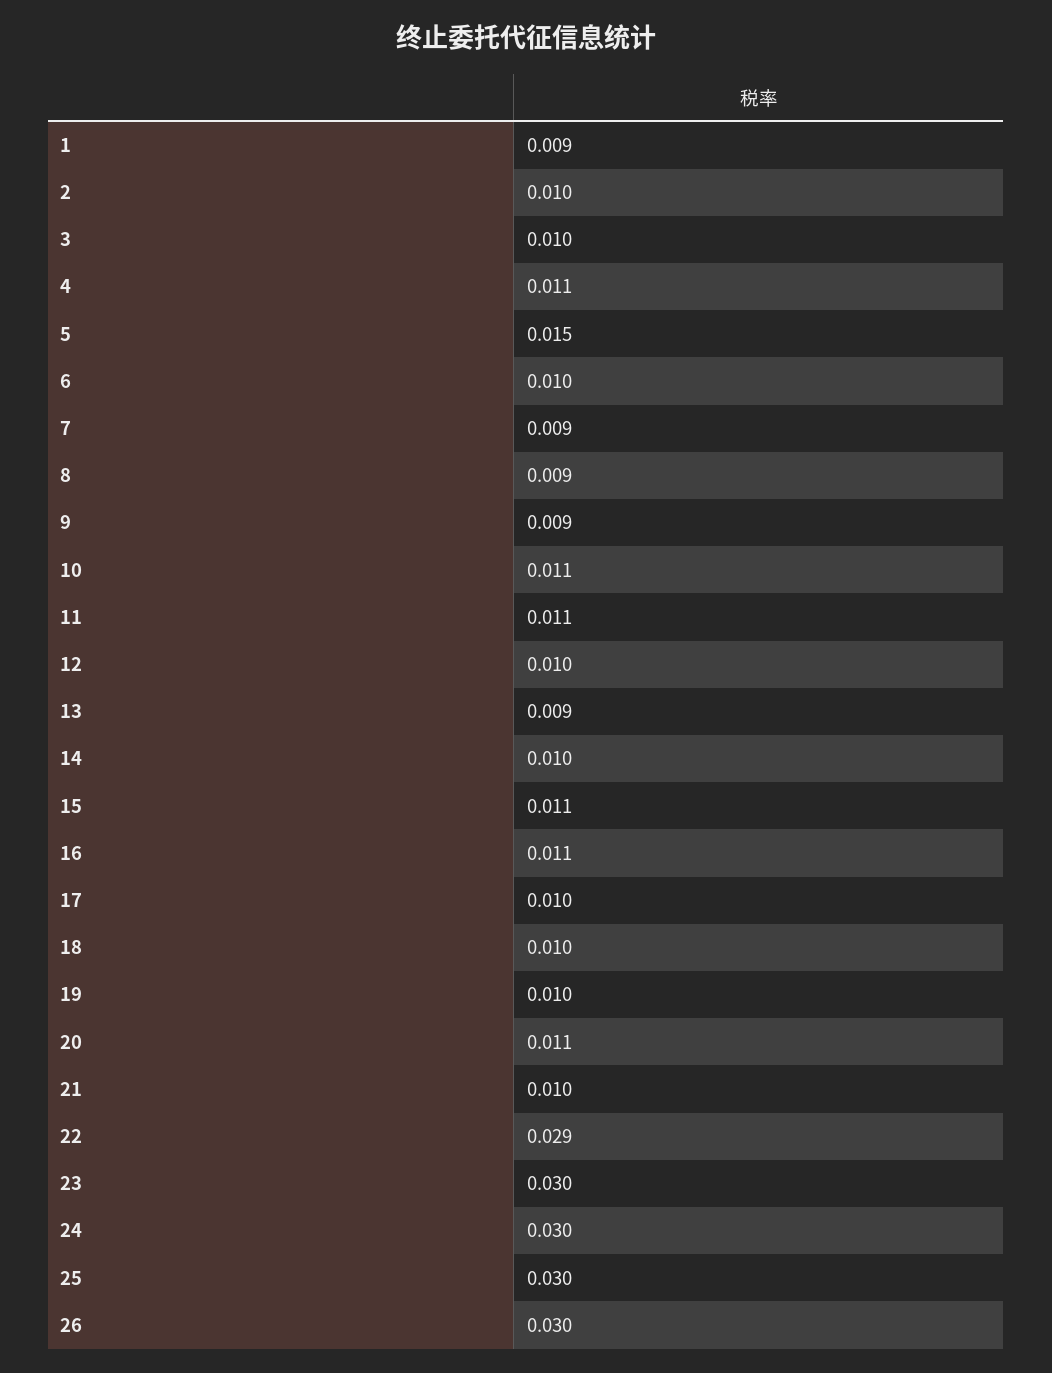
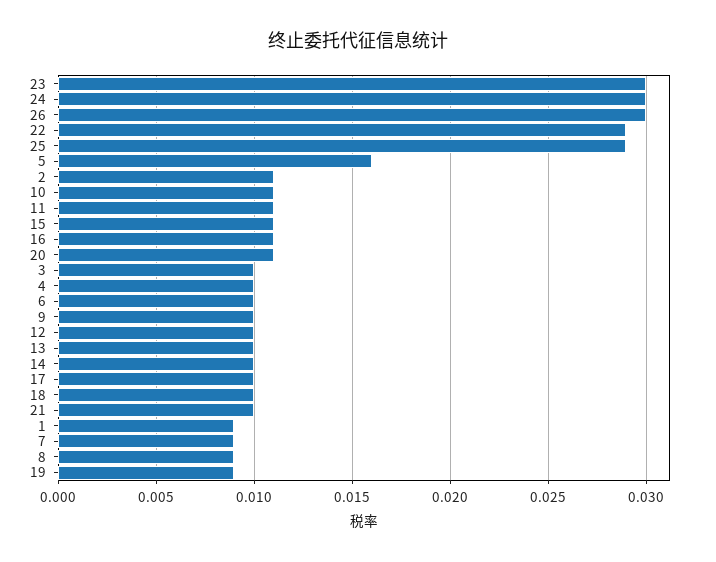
  {
    "1": 0.009,
-   "2": 0.01,
+   "2": 0.011,
    "3": 0.01,
-   "4": 0.011,
+   "4": 0.01,
-   "5": 0.015,
+   "5": 0.016,
    "6": 0.01,
    "7": 0.009,
    "8": 0.009,
-   "9": 0.009,
+   "9": 0.01,
    "10": 0.011,
    "11": 0.011,
    "12": 0.01,
-   "13": 0.009,
+   "13": 0.01,
    "14": 0.01,
    "15": 0.011,
    "16": 0.011,
    "17": 0.01,
    "18": 0.01,
-   "19": 0.01,
+   "19": 0.009,
    "20": 0.011,
    "21": 0.01,
    "22": 0.029,
    "23": 0.03,
    "24": 0.03,
-   "25": 0.03,
+   "25": 0.029,
    "26": 0.03
  }

